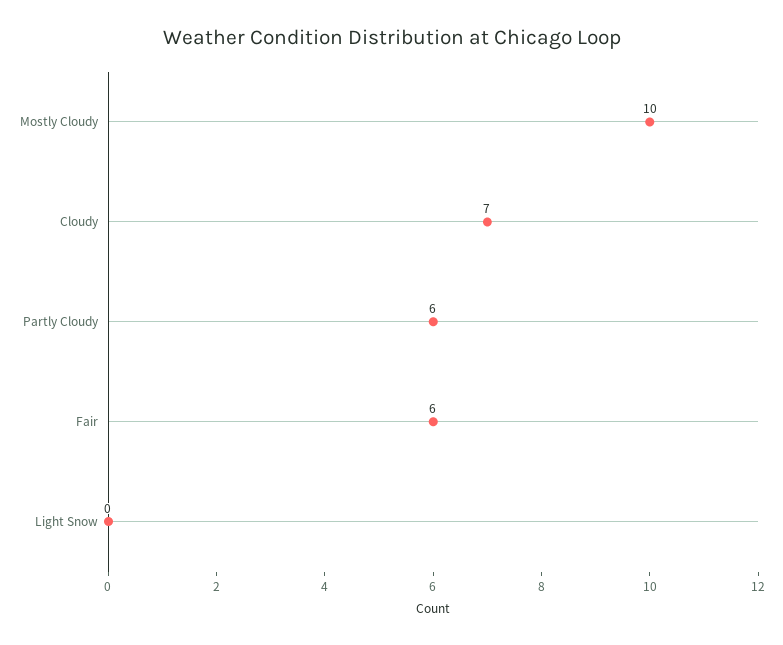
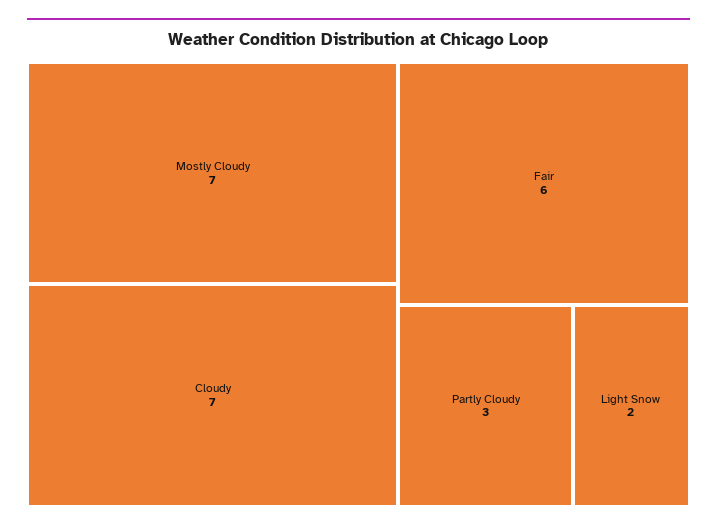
  {
-   "Mostly Cloudy": 10,
+   "Mostly Cloudy": 7,
    "Cloudy": 7,
-   "Partly Cloudy": 6,
+   "Partly Cloudy": 3,
    "Fair": 6,
-   "Light Snow": 0
+   "Light Snow": 2
  }

